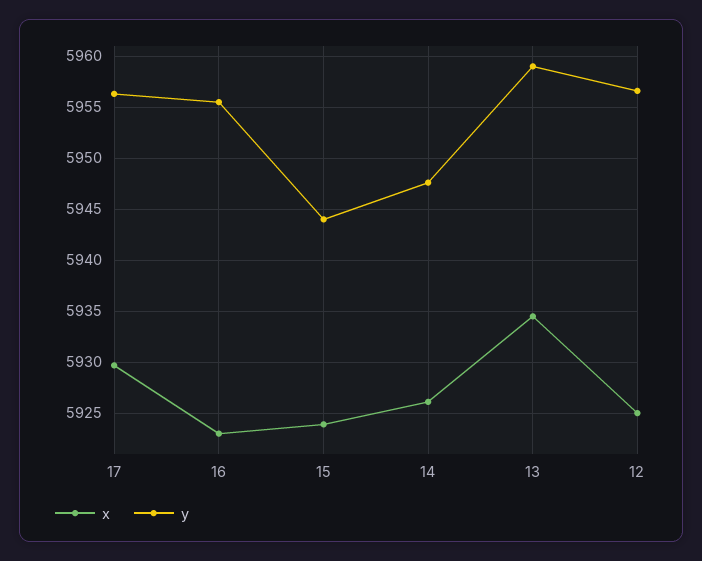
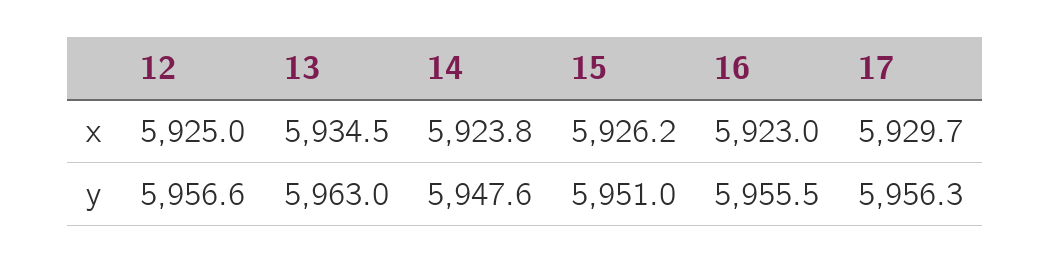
  {
    "x": {
      "17": 5929.7,
      "16": 5923,
-     "15": 5924,
+     "15": 5926.2,
-     "14": 5926,
+     "14": 5923.8,
      "13": 5934.5,
      "12": 5925
    },
    "y": {
      "17": 5956.3,
      "16": 5955.5,
-     "15": 5944,
+     "15": 5951,
      "14": 5947.6,
-     "13": 5959,
+     "13": 5963,
      "12": 5956.6
    }
  }

